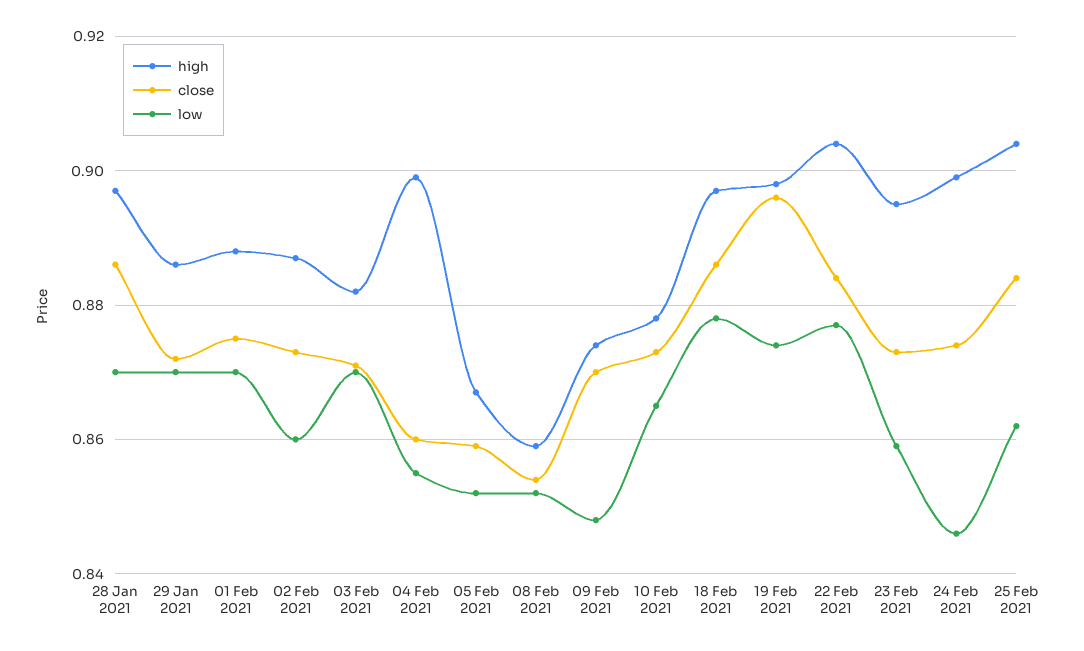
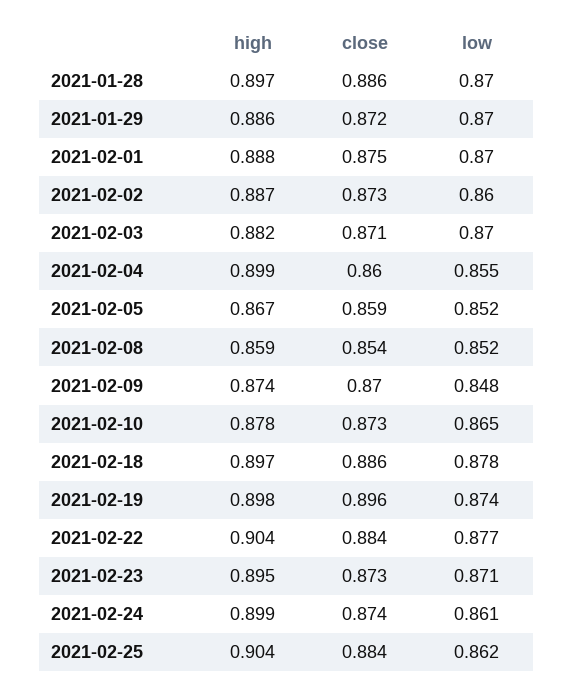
  {
    "high": {
      "28 Jan 2021": 0.897,
      "29 Jan 2021": 0.886,
      "01 Feb 2021": 0.888,
      "02 Feb 2021": 0.887,
      "03 Feb 2021": 0.882,
      "04 Feb 2021": 0.899,
      "05 Feb 2021": 0.867,
      "08 Feb 2021": 0.859,
      "09 Feb 2021": 0.874,
      "10 Feb 2021": 0.878,
      "18 Feb 2021": 0.897,
      "19 Feb 2021": 0.898,
      "22 Feb 2021": 0.904,
      "23 Feb 2021": 0.895,
      "24 Feb 2021": 0.899,
      "25 Feb 2021": 0.904
    },
    "close": {
      "28 Jan 2021": 0.886,
      "29 Jan 2021": 0.872,
      "01 Feb 2021": 0.875,
      "02 Feb 2021": 0.873,
      "03 Feb 2021": 0.871,
      "04 Feb 2021": 0.86,
      "05 Feb 2021": 0.859,
      "08 Feb 2021": 0.854,
      "09 Feb 2021": 0.87,
      "10 Feb 2021": 0.873,
      "18 Feb 2021": 0.886,
      "19 Feb 2021": 0.896,
      "22 Feb 2021": 0.884,
      "23 Feb 2021": 0.873,
      "24 Feb 2021": 0.874,
      "25 Feb 2021": 0.884
    },
    "low": {
      "28 Jan 2021": 0.87,
      "29 Jan 2021": 0.87,
      "01 Feb 2021": 0.87,
      "02 Feb 2021": 0.86,
      "03 Feb 2021": 0.87,
      "04 Feb 2021": 0.855,
      "05 Feb 2021": 0.852,
      "08 Feb 2021": 0.852,
      "09 Feb 2021": 0.848,
      "10 Feb 2021": 0.865,
      "18 Feb 2021": 0.878,
      "19 Feb 2021": 0.874,
      "22 Feb 2021": 0.877,
-     "23 Feb 2021": 0.86,
+     "23 Feb 2021": 0.871,
-     "24 Feb 2021": 0.845,
+     "24 Feb 2021": 0.861,
      "25 Feb 2021": 0.862
    }
  }

